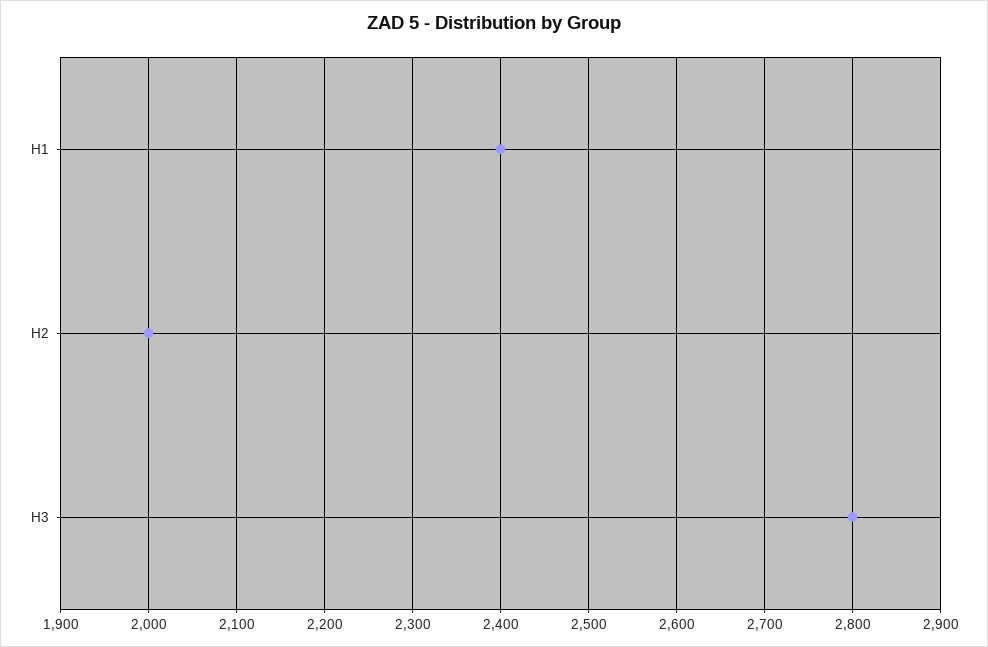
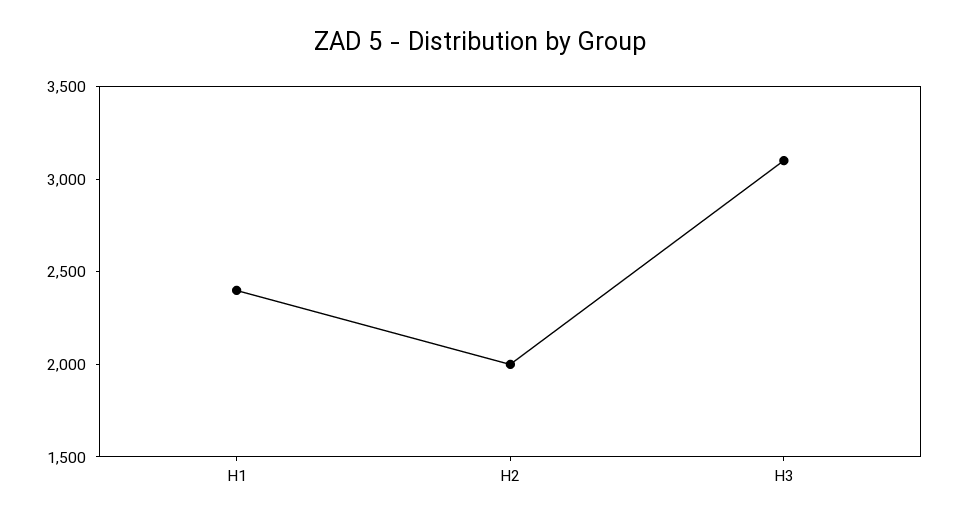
  {
    "H1": 2400,
    "H2": 2000,
-   "H3": 2800
+   "H3": 3100
  }

